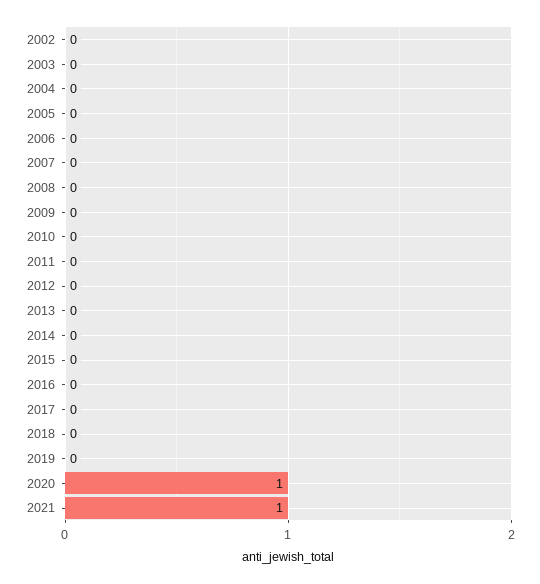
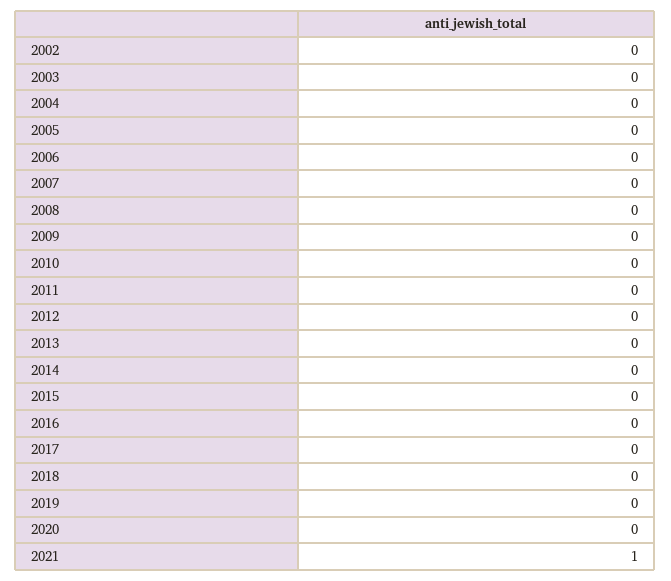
  {
    "2002": 0,
    "2003": 0,
    "2004": 0,
    "2005": 0,
    "2006": 0,
    "2007": 0,
    "2008": 0,
    "2009": 0,
    "2010": 0,
    "2011": 0,
    "2012": 0,
    "2013": 0,
    "2014": 0,
    "2015": 0,
    "2016": 0,
    "2017": 0,
    "2018": 0,
    "2019": 0,
-   "2020": 1,
+   "2020": 0,
    "2021": 1
  }

